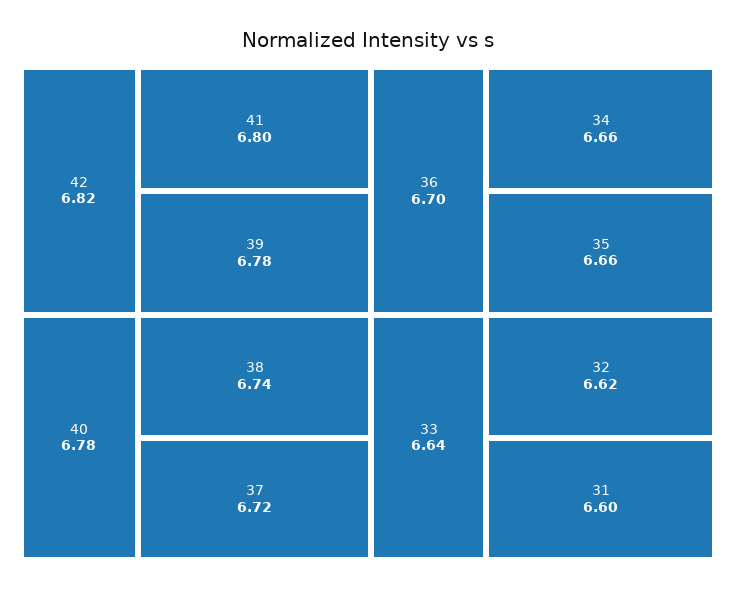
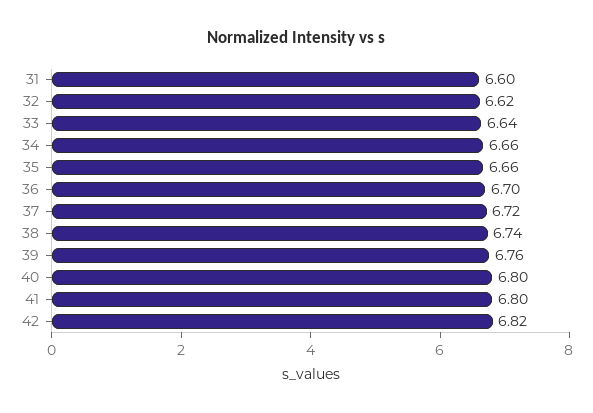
  {
    "42": 6.82,
    "41": 6.8,
-   "39": 6.78,
+   "39": 6.76,
-   "40": 6.78,
+   "40": 6.8,
    "38": 6.74,
    "37": 6.72,
    "36": 6.7,
    "34": 6.66,
    "35": 6.66,
    "33": 6.64,
    "32": 6.62,
    "31": 6.6
  }

